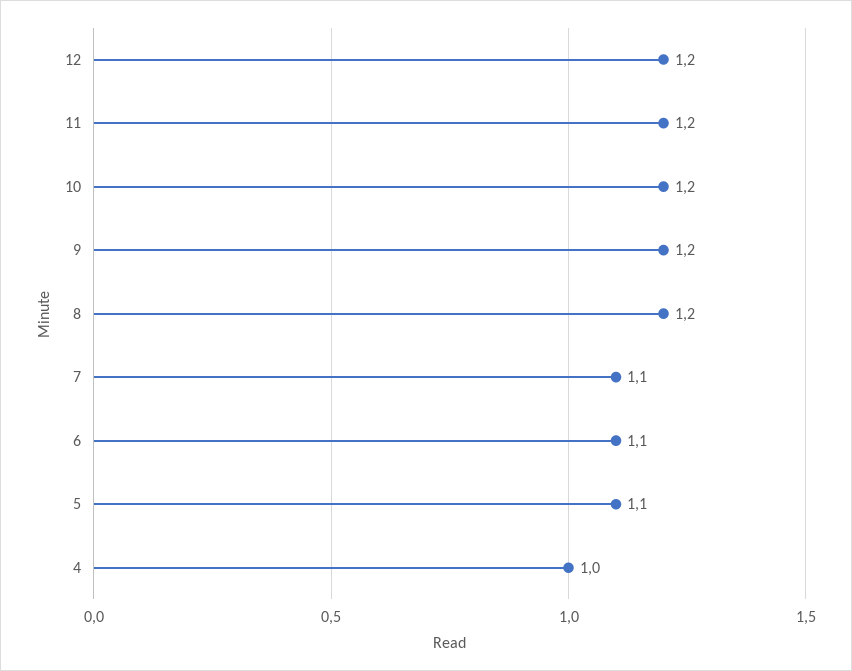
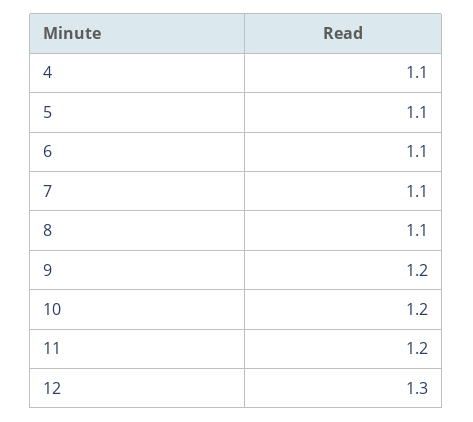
  {
-   "12": 1.2,
+   "12": 1.3,
    "11": 1.2,
    "10": 1.2,
    "9": 1.2,
-   "8": 1.2,
+   "8": 1.1,
    "7": 1.1,
    "6": 1.1,
    "5": 1.1,
-   "4": 1
+   "4": 1.1
  }

